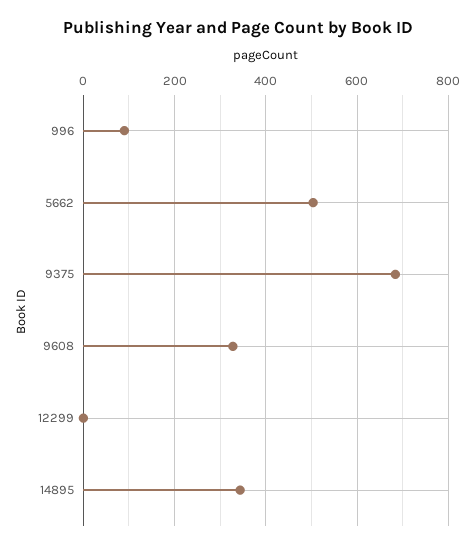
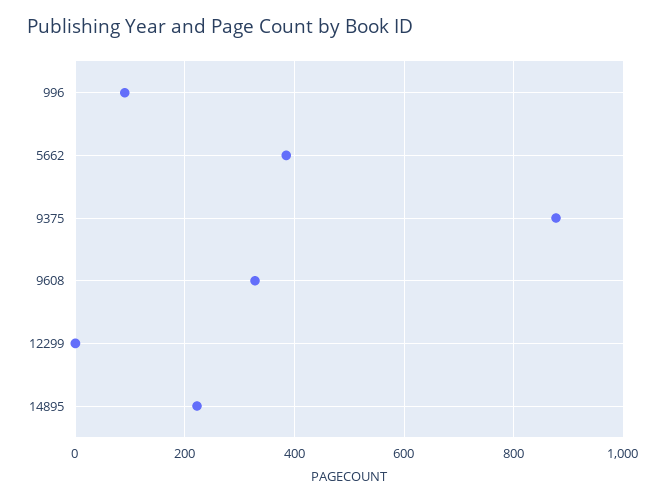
  {
    "996": 100,
-   "5662": 500,
+   "5662": 380,
-   "9375": 680,
+   "9375": 880,
    "9608": 320,
    "12299": 0,
-   "14895": 340
+   "14895": 220
  }

